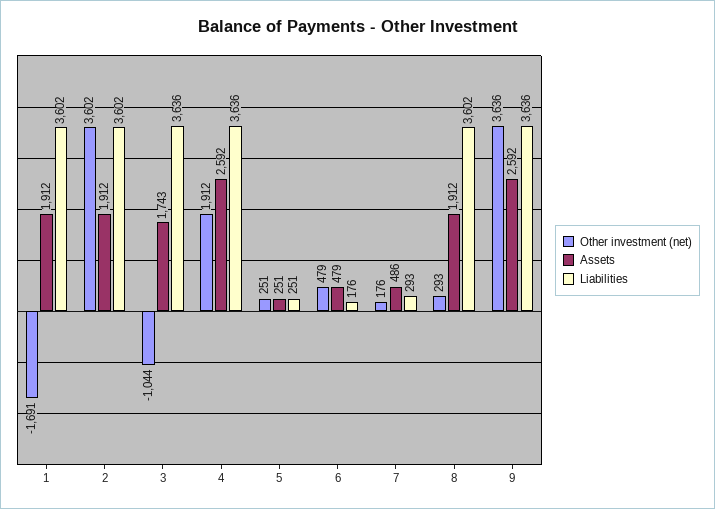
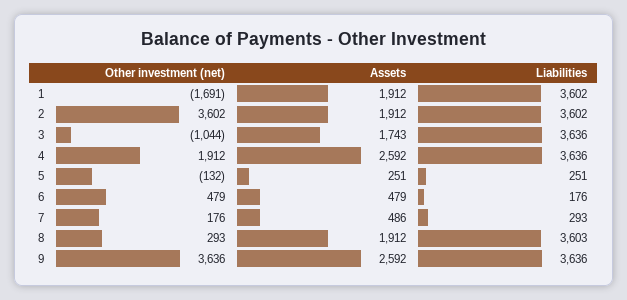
  {
    "Other investment (net)": {
      "1": -1691,
      "2": 3602,
      "3": -1044,
      "4": 1912,
-     "5": 251,
+     "5": -132,
      "6": 479,
      "7": 176,
      "8": 293,
      "9": 3636
    },
    "Assets": {
      "1": 1912,
      "2": 1912,
      "3": 1743,
      "4": 2592,
      "5": 251,
      "6": 479,
      "7": 486,
      "8": 1912,
      "9": 2592
    },
    "Liabilities": {
      "1": 3602,
      "2": 3602,
      "3": 3636,
      "4": 3636,
      "5": 251,
      "6": 176,
      "7": 293,
-     "8": 3602,
+     "8": 3603,
      "9": 3636
    }
  }

